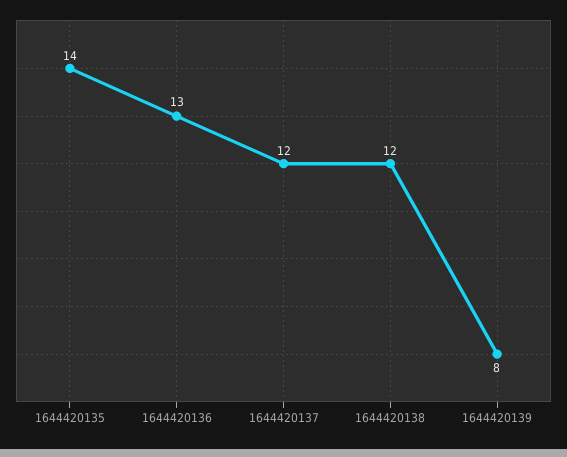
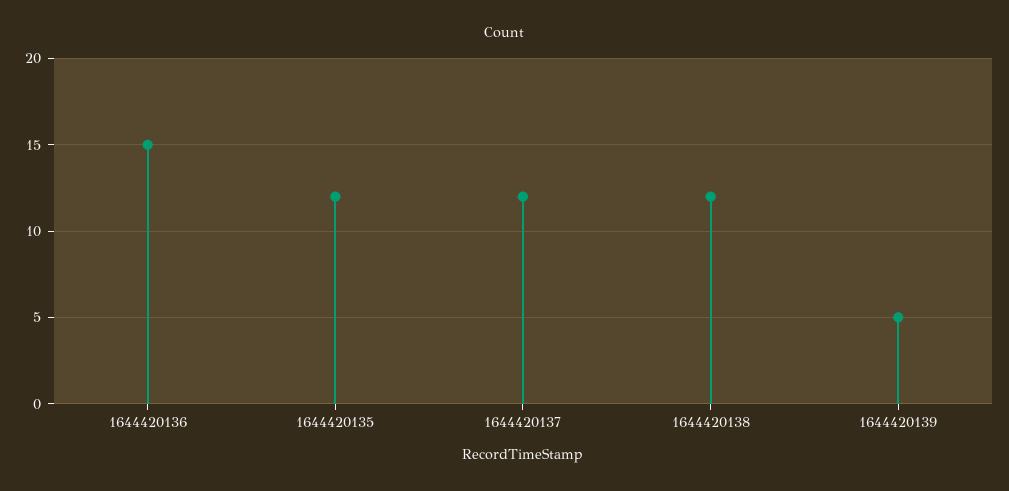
  {
-   "1644420135": 14,
+   "1644420135": 12,
-   "1644420136": 13,
+   "1644420136": 15,
    "1644420137": 12,
    "1644420138": 12,
-   "1644420139": 8
+   "1644420139": 5
  }

